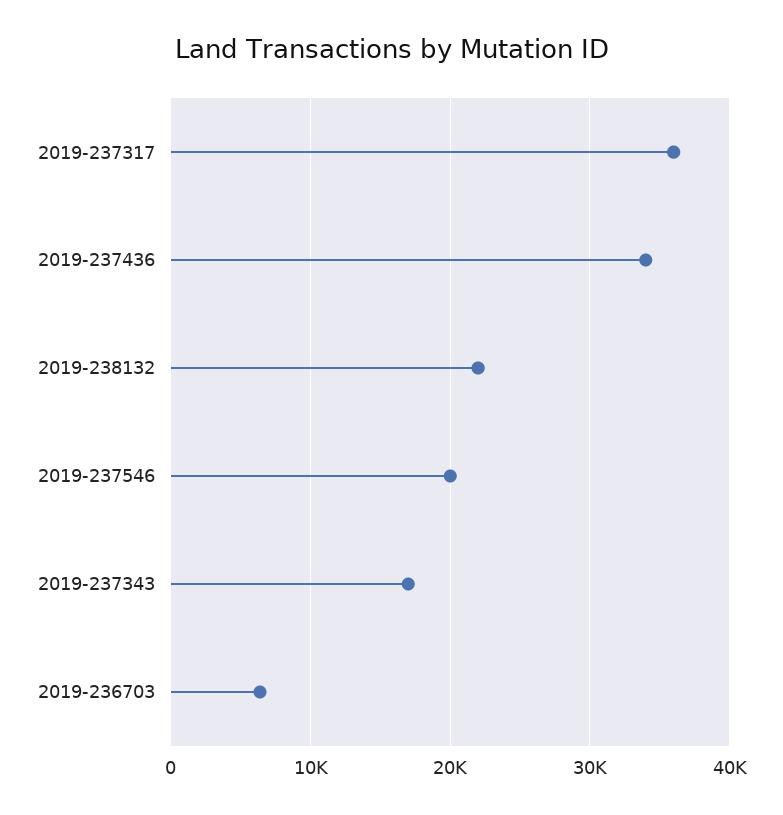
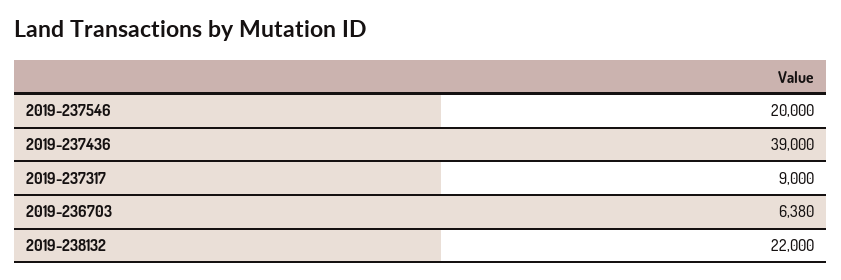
  {
-   "2019-237317": 36000,
+   "2019-237317": 9000,
-   "2019-237436": 34000,
+   "2019-237436": 39000,
    "2019-238132": 22000,
    "2019-237546": 20000,
-   "2019-237343": 17000,
    "2019-236703": 6380
  }

